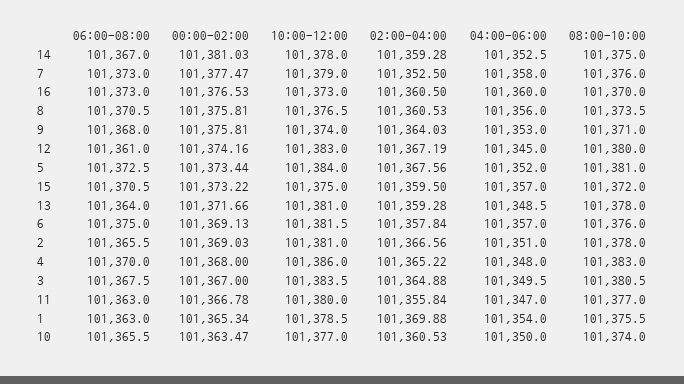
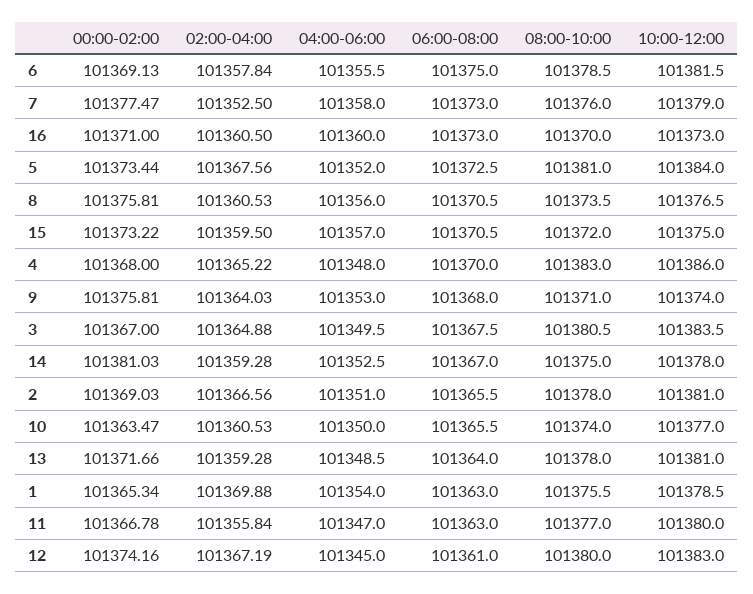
  {
    "06:00-08:00": {
      "14": 101367,
      "7": 101373,
      "16": 101373,
      "8": 101370.5,
      "9": 101368,
      "12": 101361,
      "5": 101372.5,
      "15": 101370.5,
      "13": 101364,
      "6": 101375,
      "2": 101365.5,
      "4": 101370,
      "3": 101367.5,
      "11": 101363,
      "1": 101363,
      "10": 101365.5
    },
    "00:00-02:00": {
      "14": 101381.03,
      "7": 101377.47,
-     "16": 101376.53,
+     "16": 101371,
      "8": 101375.81,
      "9": 101375.81,
      "12": 101374.16,
      "5": 101373.44,
      "15": 101373.22,
      "13": 101371.66,
      "6": 101369.13,
      "2": 101369.03,
      "4": 101368,
      "3": 101367,
      "11": 101366.78,
      "1": 101365.34,
      "10": 101363.47
    },
    "10:00-12:00": {
      "14": 101378,
      "7": 101379,
      "16": 101373,
      "8": 101376.5,
      "9": 101374,
      "12": 101383,
      "5": 101384,
      "15": 101375,
      "13": 101381,
      "6": 101381.5,
      "2": 101381,
      "4": 101386,
      "3": 101383.5,
      "11": 101380,
      "1": 101378.5,
      "10": 101377
    },
    "02:00-04:00": {
      "14": 101359.28,
      "7": 101352.5,
      "16": 101360.5,
      "8": 101360.53,
      "9": 101364.03,
      "12": 101367.19,
      "5": 101367.56,
      "15": 101359.5,
      "13": 101359.28,
      "6": 101357.84,
      "2": 101366.56,
      "4": 101365.22,
      "3": 101364.88,
      "11": 101355.84,
      "1": 101369.88,
      "10": 101360.53
    },
    "04:00-06:00": {
      "14": 101352.5,
      "7": 101358,
      "16": 101360,
      "8": 101356,
      "9": 101353,
      "12": 101345,
      "5": 101352,
      "15": 101357,
      "13": 101348.5,
-     "6": 101357,
+     "6": 101355.5,
      "2": 101351,
      "4": 101348,
      "3": 101349.5,
      "11": 101347,
      "1": 101354,
      "10": 101350
    },
    "08:00-10:00": {
      "14": 101375,
      "7": 101376,
      "16": 101370,
      "8": 101373.5,
      "9": 101371,
      "12": 101380,
      "5": 101381,
      "15": 101372,
      "13": 101378,
-     "6": 101376,
+     "6": 101378.5,
      "2": 101378,
      "4": 101383,
      "3": 101380.5,
      "11": 101377,
      "1": 101375.5,
      "10": 101374
    }
  }

